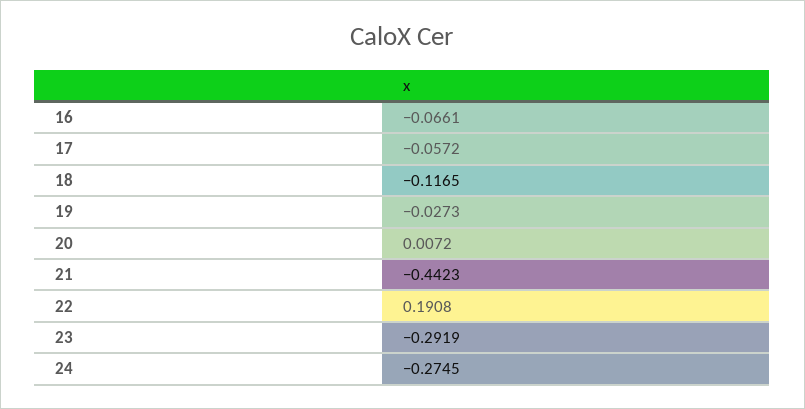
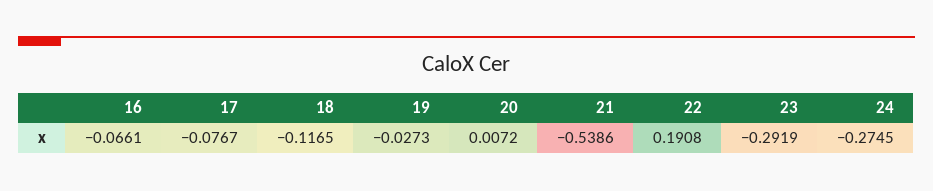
  {
    "16": -0.0661,
-   "17": -0.0572,
+   "17": -0.0767,
    "18": -0.1165,
    "19": -0.0273,
    "20": 0.0072,
-   "21": -0.4423,
+   "21": -0.5386,
    "22": 0.1908,
    "23": -0.2919,
    "24": -0.2745
  }

